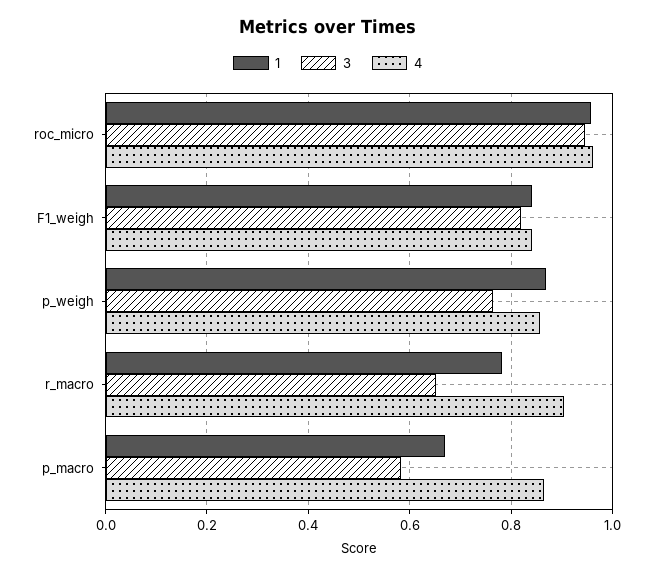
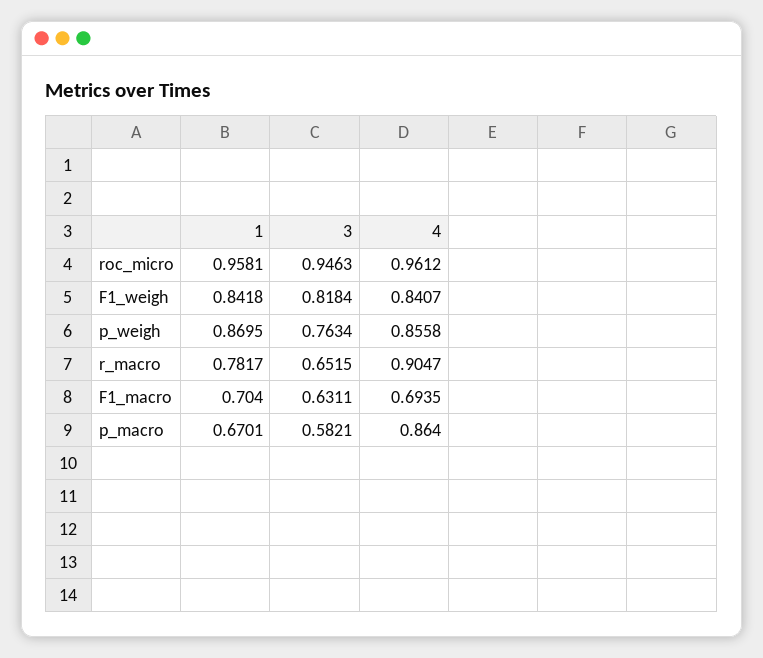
  {
    "1": {
      "roc_micro": 0.9581,
      "F1_weigh": 0.8418,
      "p_weigh": 0.8695,
      "r_macro": 0.7817,
-     "p_macro": 0.6701
+     "p_macro": 0.6701,
+     "F1_macro": 0.704
    },
    "3": {
      "roc_micro": 0.9463,
      "F1_weigh": 0.8184,
      "p_weigh": 0.7634,
      "r_macro": 0.6515,
-     "p_macro": 0.5821
+     "p_macro": 0.5821,
+     "F1_macro": 0.6311
    },
    "4": {
      "roc_micro": 0.9612,
      "F1_weigh": 0.8407,
      "p_weigh": 0.8558,
      "r_macro": 0.9047,
-     "p_macro": 0.864
+     "p_macro": 0.864,
+     "F1_macro": 0.6935
    }
  }

